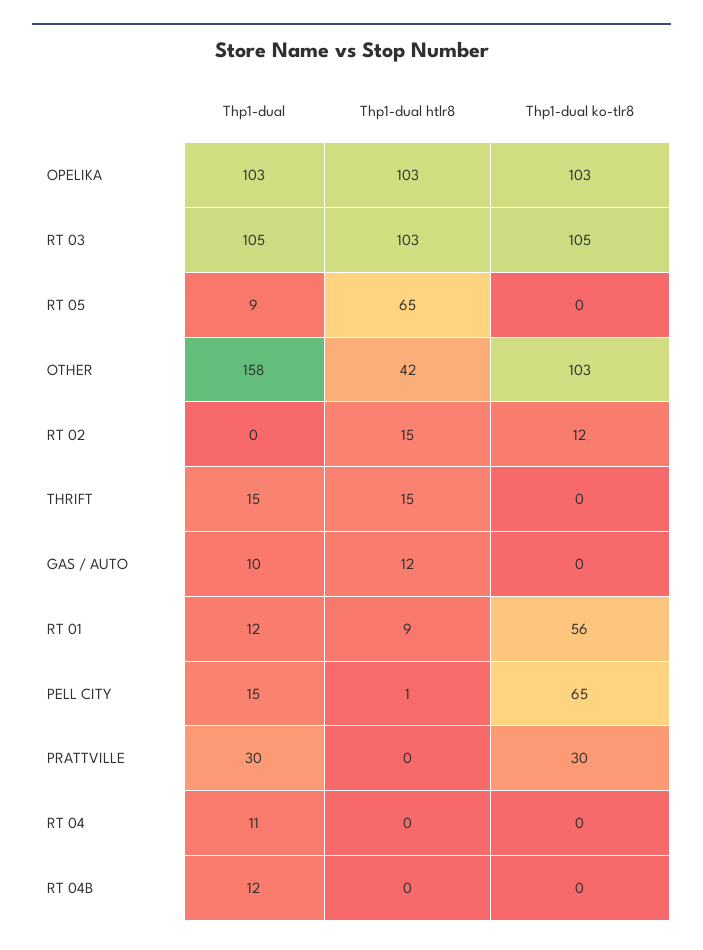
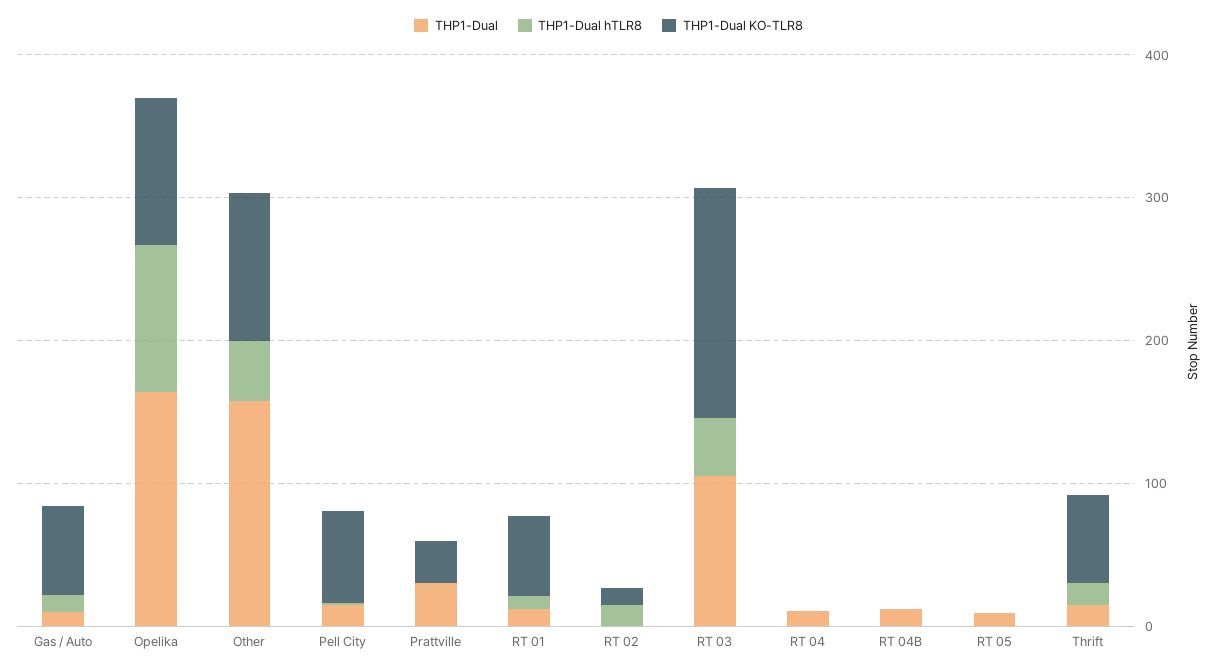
  {
    "Thp1-dual": {
-     "OPELIKA": 103,
+     "OPELIKA": 160,
      "RT 03": 105,
      "RT 05": 9,
      "OTHER": 158,
      "RT 02": 0,
      "THRIFT": 15,
      "GAS / AUTO": 10,
      "RT 01": 12,
      "PELL CITY": 15,
      "PRATTVILLE": 30,
      "RT 04": 11,
      "RT 04B": 12
    },
    "Thp1-dual htlr8": {
      "OPELIKA": 103,
-     "RT 03": 103,
+     "RT 03": 40,
-     "RT 05": 65,
+     "RT 05": 0,
      "OTHER": 42,
      "RT 02": 15,
      "THRIFT": 15,
      "GAS / AUTO": 12,
      "RT 01": 9,
      "PELL CITY": 1,
      "PRATTVILLE": 0,
      "RT 04": 0,
      "RT 04B": 0
    },
    "Thp1-dual ko-tlr8": {
      "OPELIKA": 103,
-     "RT 03": 105,
+     "RT 03": 160,
      "RT 05": 0,
      "OTHER": 103,
      "RT 02": 12,
-     "THRIFT": 0,
+     "THRIFT": 60,
-     "GAS / AUTO": 0,
+     "GAS / AUTO": 60,
      "RT 01": 56,
      "PELL CITY": 65,
      "PRATTVILLE": 30,
      "RT 04": 0,
      "RT 04B": 0
    }
  }

